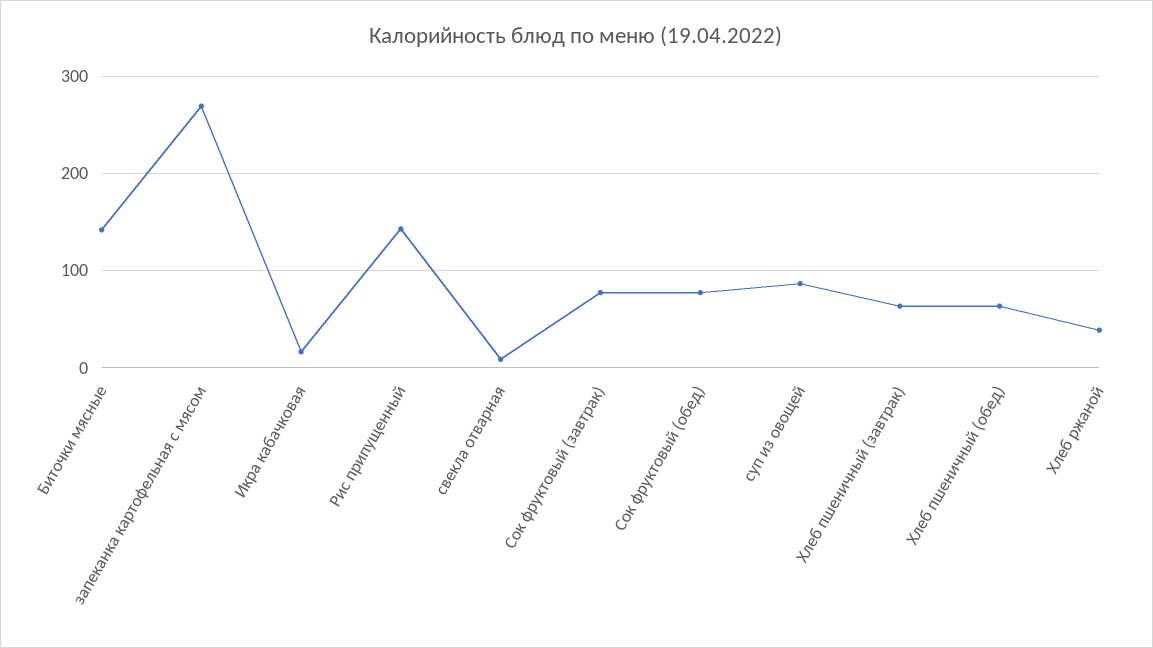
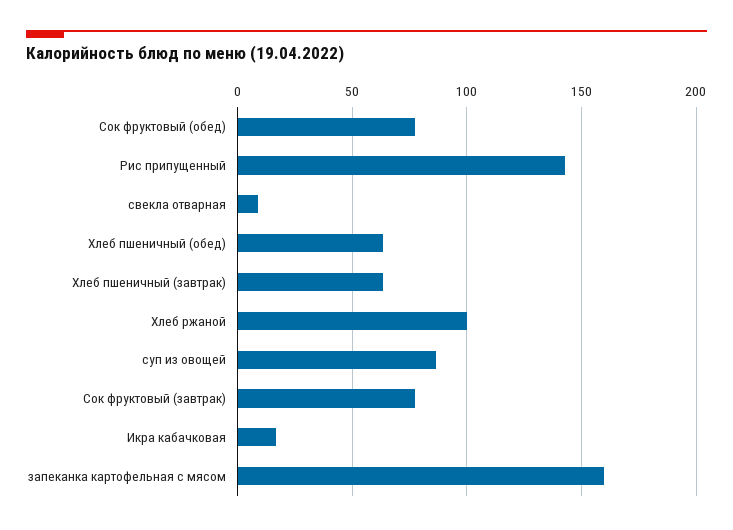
  {
-   "Биточки мясные": 140,
-   "запеканка картофельная с мясом": 270,
+   "запеканка картофельная с мясом": 160,
    "Икра кабачковая": 15,
    "Рис припущенный": 145,
    "свекла отварная": 10,
    "Сок фруктовый (завтрак)": 75,
    "Сок фруктовый (обед)": 75,
    "суп из овощей": 85,
    "Хлеб пшеничный (завтрак)": 65,
    "Хлеб пшеничный (обед)": 65,
-   "Хлеб ржаной": 40
+   "Хлеб ржаной": 100
  }

